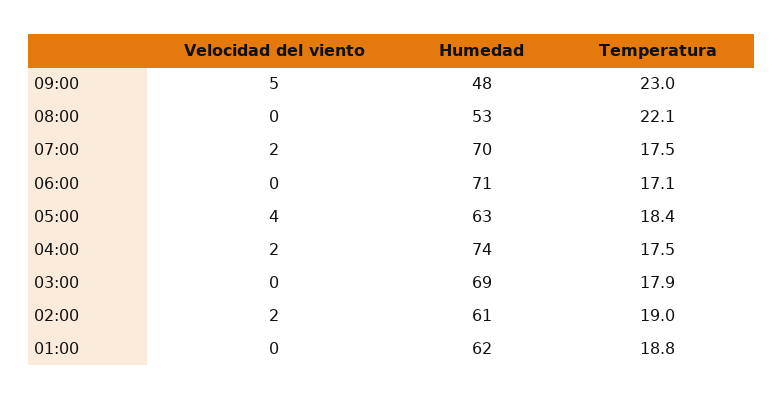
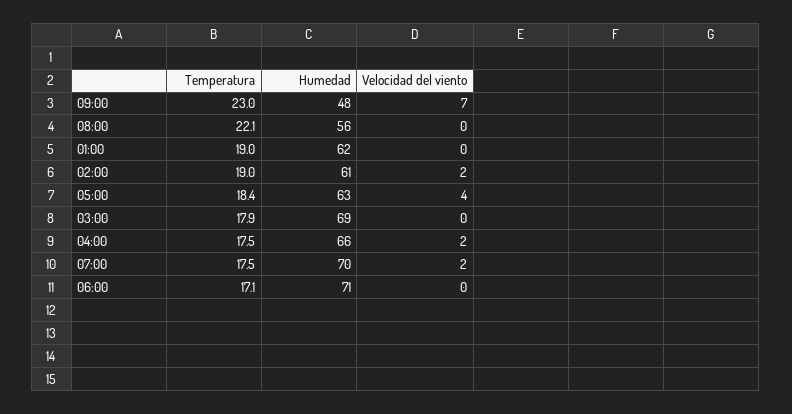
  {
    "Velocidad del viento": {
-     "09:00": 5,
+     "09:00": 7,
      "08:00": 0,
      "07:00": 2,
      "06:00": 0,
      "05:00": 4,
      "04:00": 2,
      "03:00": 0,
      "02:00": 2,
      "01:00": 0
    },
    "Humedad": {
      "09:00": 48,
-     "08:00": 53,
+     "08:00": 56,
      "07:00": 70,
      "06:00": 71,
      "05:00": 63,
-     "04:00": 74,
+     "04:00": 66,
      "03:00": 69,
      "02:00": 61,
      "01:00": 62
    },
    "Temperatura": {
      "09:00": 23,
      "08:00": 22.1,
      "07:00": 17.5,
      "06:00": 17.1,
      "05:00": 18.4,
      "04:00": 17.5,
      "03:00": 17.9,
      "02:00": 19,
-     "01:00": 18.8
+     "01:00": 19
    }
  }

